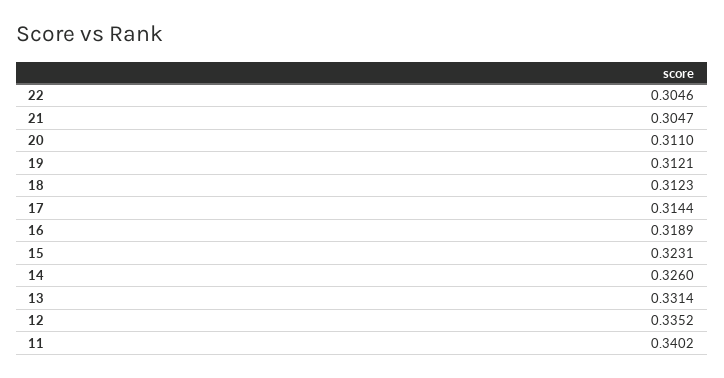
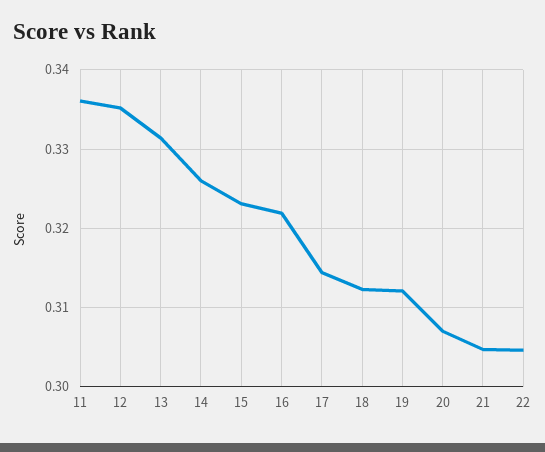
  {
    "22": 0.3046,
    "21": 0.3047,
-   "20": 0.311,
+   "20": 0.307,
    "19": 0.3121,
    "18": 0.3123,
    "17": 0.3144,
-   "16": 0.3189,
+   "16": 0.322,
    "15": 0.3231,
    "14": 0.326,
    "13": 0.3314,
    "12": 0.3352,
-   "11": 0.3402
+   "11": 0.336
  }

